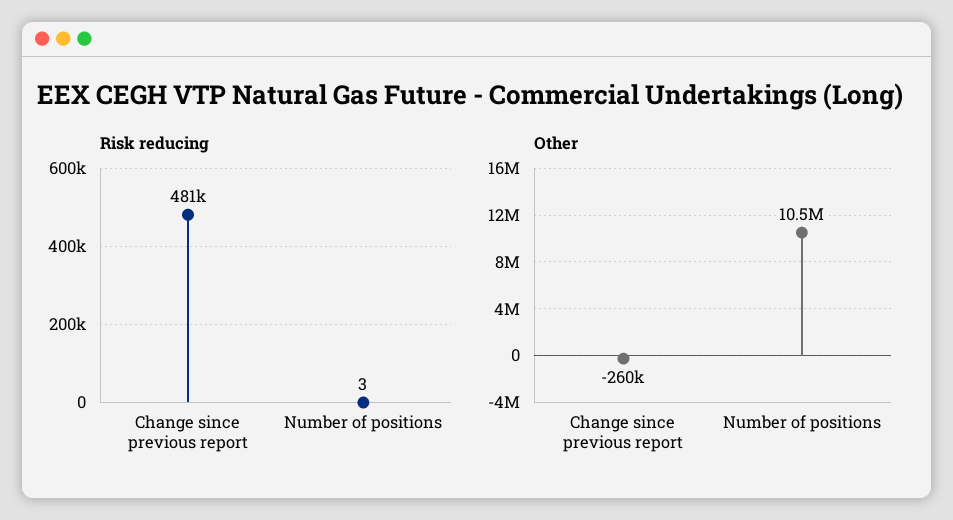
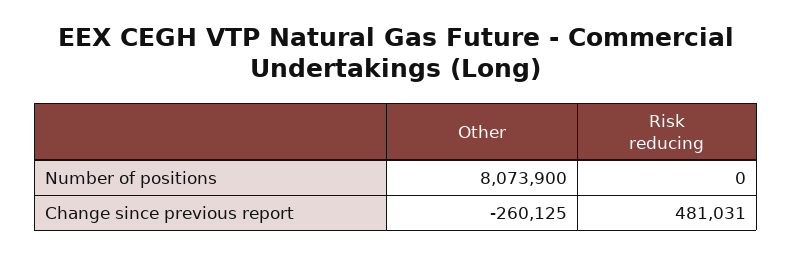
  {
    "Risk reducing": {
      "Change since previous report": 481031,
-     "Number of positions": 3
+     "Number of positions": 0
    },
    "Other": {
      "Change since previous report": -260125,
-     "Number of positions": 10500000
+     "Number of positions": 8073900
    }
  }

